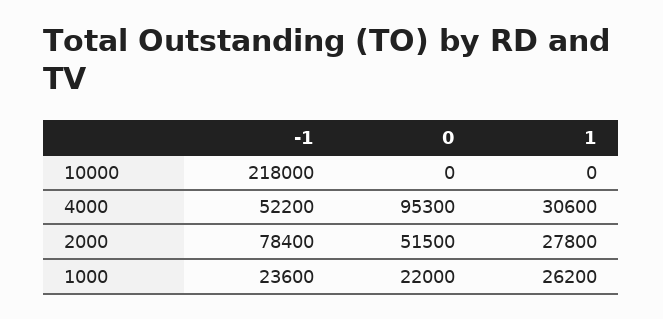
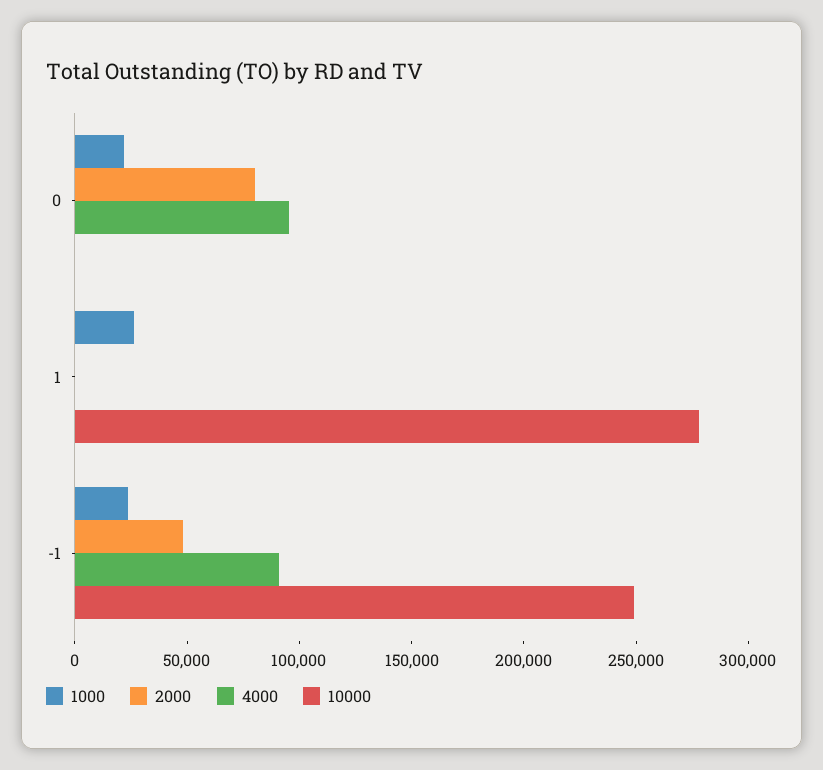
  {
    "10000": {
-     "-1": 218000,
+     "-1": 250000,
      "0": 0,
-     "1": 0
+     "1": 280000
    },
    "4000": {
-     "-1": 52200,
+     "-1": 90000,
      "0": 95300,
-     "1": 30600
+     "1": 0
    },
    "2000": {
-     "-1": 78400,
+     "-1": 50000,
-     "0": 51500,
+     "0": 80000,
-     "1": 27800
+     "1": 0
    },
    "1000": {
      "-1": 23600,
      "0": 22000,
      "1": 26200
    }
  }

